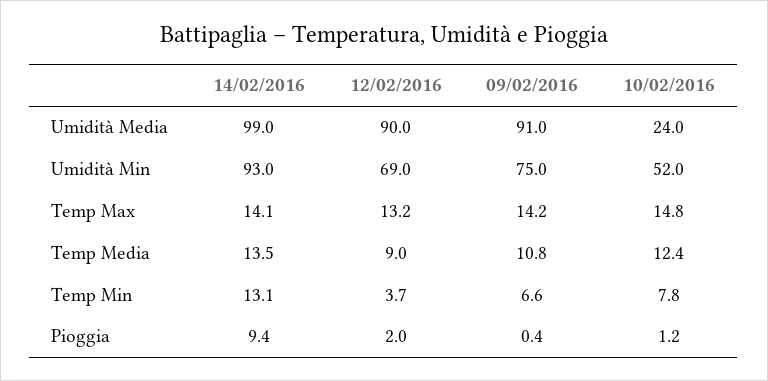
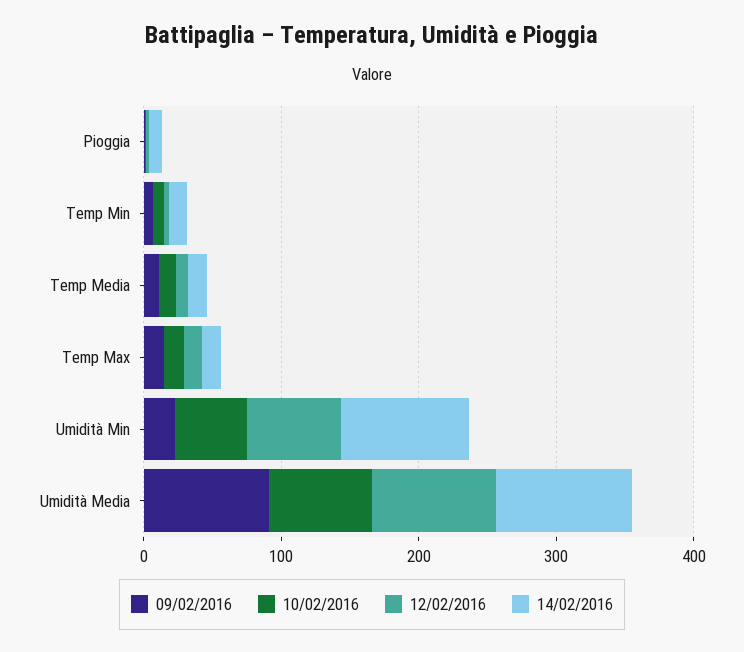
  {
    "14/02/2016": {
      "Umidità Media": 99,
      "Umidità Min": 93,
      "Temp Max": 14.1,
      "Temp Media": 13.5,
      "Temp Min": 13.1,
      "Pioggia": 9.4
    },
    "12/02/2016": {
      "Umidità Media": 90,
      "Umidità Min": 69,
      "Temp Max": 13.2,
      "Temp Media": 9,
      "Temp Min": 3.7,
      "Pioggia": 2
    },
    "09/02/2016": {
      "Umidità Media": 91,
-     "Umidità Min": 75,
+     "Umidità Min": 20,
      "Temp Max": 14.2,
      "Temp Media": 10.8,
      "Temp Min": 6.6,
      "Pioggia": 0.4
    },
    "10/02/2016": {
-     "Umidità Media": 24,
+     "Umidità Media": 80,
      "Umidità Min": 52,
      "Temp Max": 14.8,
      "Temp Media": 12.4,
      "Temp Min": 7.8,
      "Pioggia": 1.2
    }
  }

